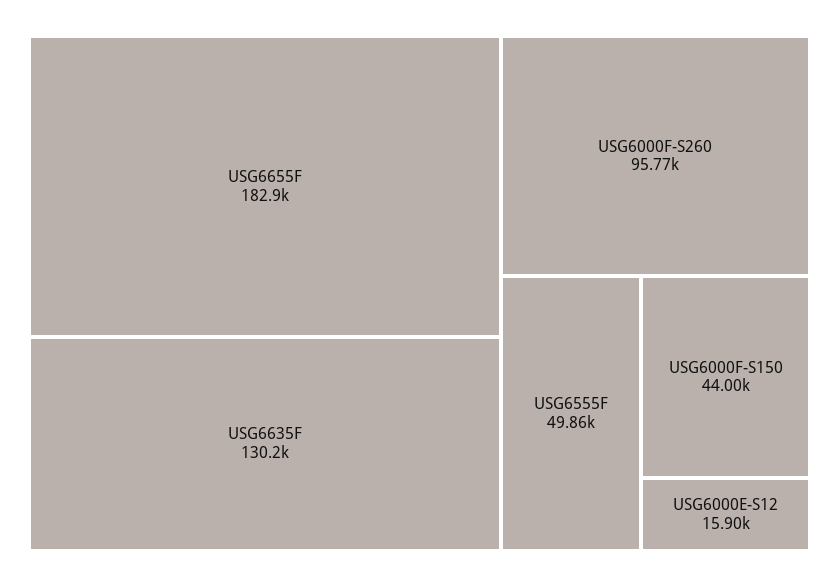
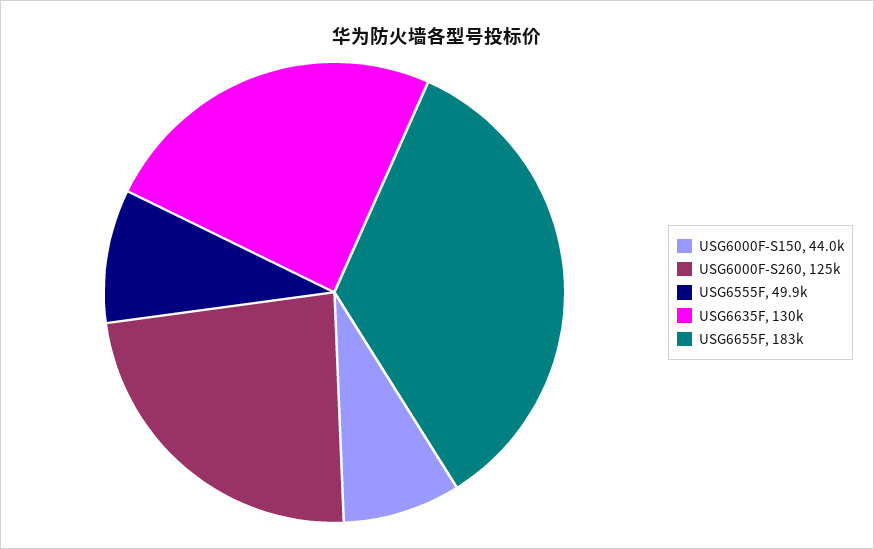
  {
    "USG6655F": 182900,
    "USG6635F": 130200,
-   "USG6000F-S260": 95770,
+   "USG6000F-S260": 125000,
    "USG6555F": 49860,
-   "USG6000F-S150": 44000,
+   "USG6000F-S150": 44000
-   "USG6000E-S12": 15900
  }

